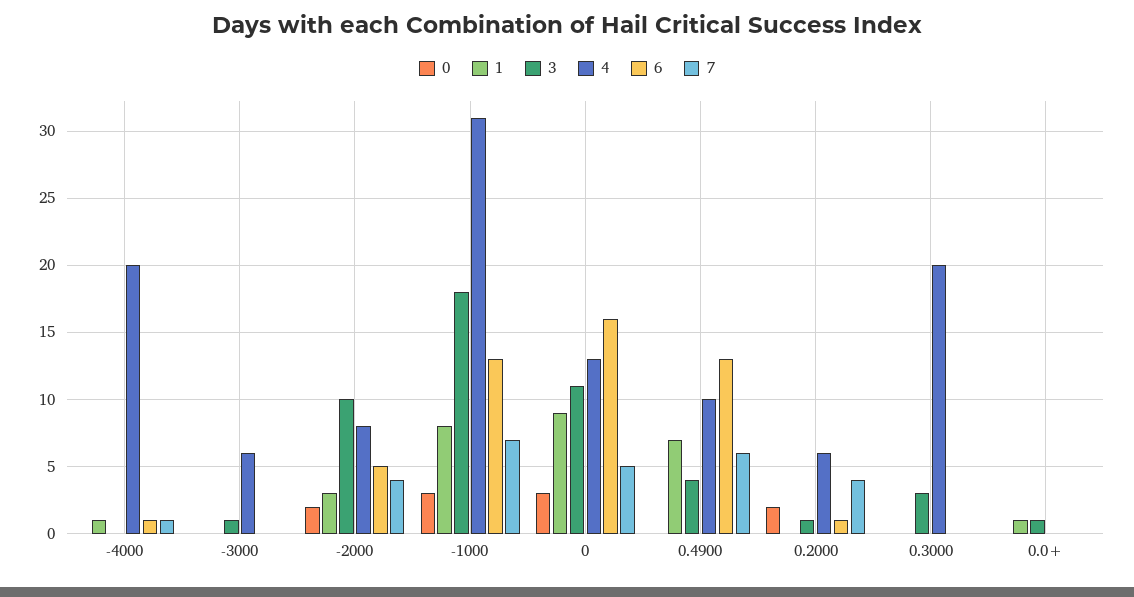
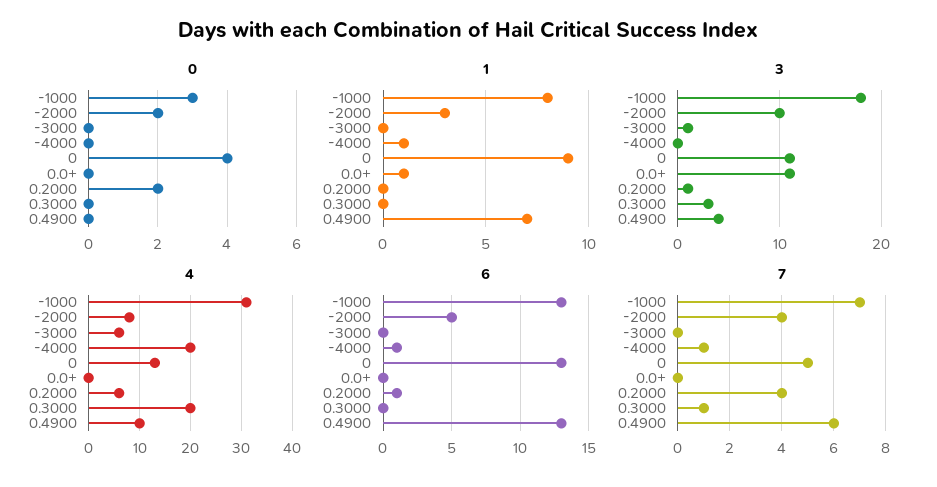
  {
    "0": {
      "-4000": 0,
      "-3000": 0,
      "-2000": 2,
      "-1000": 3,
-     "0": 3,
+     "0": 4,
      "0.4900": 0,
      "0.2000": 2,
      "0.3000": 0,
      "0.0+": 0
    },
    "1": {
      "-4000": 1,
      "-3000": 0,
      "-2000": 3,
      "-1000": 8,
      "0": 9,
      "0.4900": 7,
      "0.2000": 0,
      "0.3000": 0,
      "0.0+": 1
    },
    "3": {
      "-4000": 0,
      "-3000": 1,
      "-2000": 10,
      "-1000": 18,
      "0": 11,
      "0.4900": 4,
      "0.2000": 1,
      "0.3000": 3,
-     "0.0+": 1
+     "0.0+": 11
    },
    "4": {
      "-4000": 20,
      "-3000": 6,
      "-2000": 8,
      "-1000": 31,
      "0": 13,
      "0.4900": 10,
      "0.2000": 6,
      "0.3000": 20,
      "0.0+": 0
    },
    "6": {
      "-4000": 1,
      "-3000": 0,
      "-2000": 5,
      "-1000": 13,
-     "0": 16,
+     "0": 13,
      "0.4900": 13,
      "0.2000": 1,
      "0.3000": 0,
      "0.0+": 0
    },
    "7": {
      "-4000": 1,
      "-3000": 0,
      "-2000": 4,
      "-1000": 7,
      "0": 5,
      "0.4900": 6,
      "0.2000": 4,
-     "0.3000": 0,
+     "0.3000": 1,
      "0.0+": 0
    }
  }

